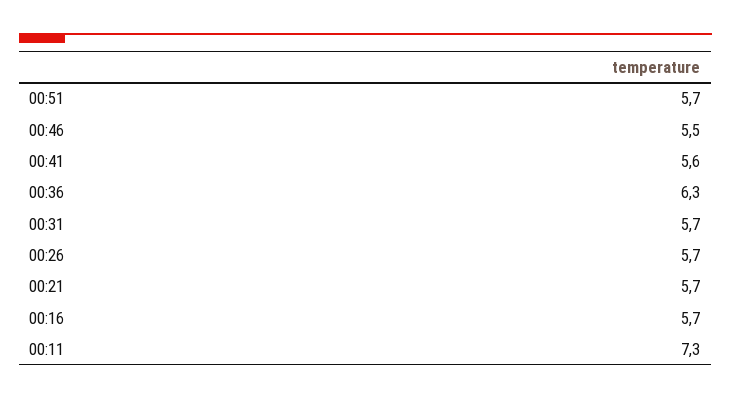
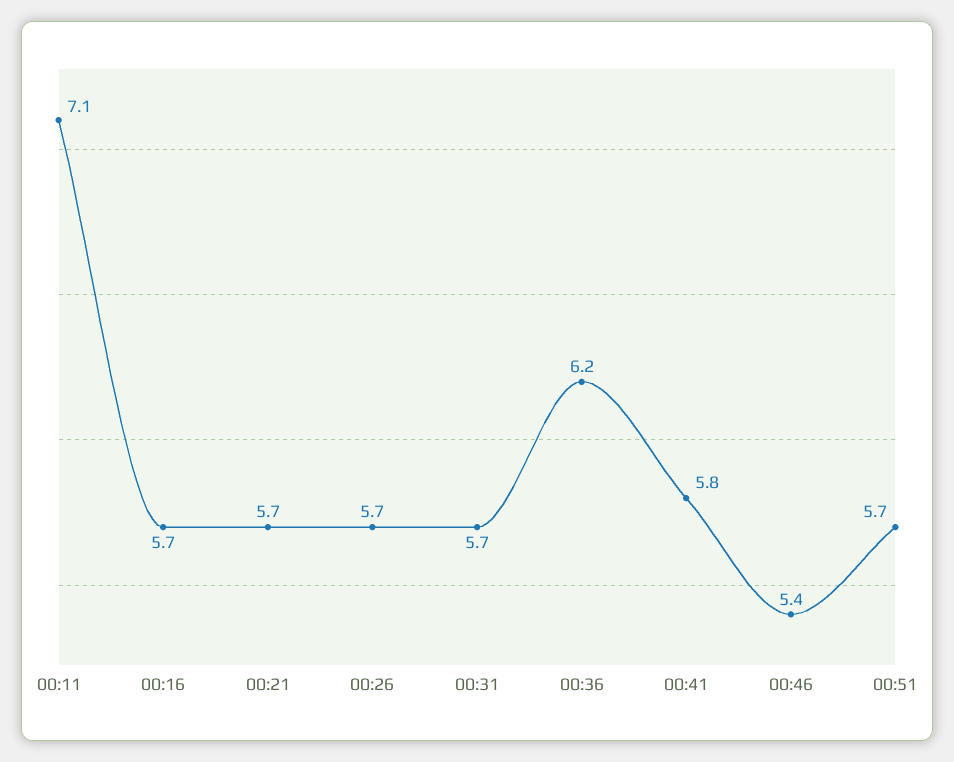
  {
    "00:51": 5.7,
-   "00:46": 5.5,
+   "00:46": 5.4,
-   "00:41": 5.6,
+   "00:41": 5.8,
-   "00:36": 6.3,
+   "00:36": 6.2,
    "00:31": 5.7,
    "00:26": 5.7,
    "00:21": 5.7,
    "00:16": 5.7,
-   "00:11": 7.3
+   "00:11": 7.1
  }

